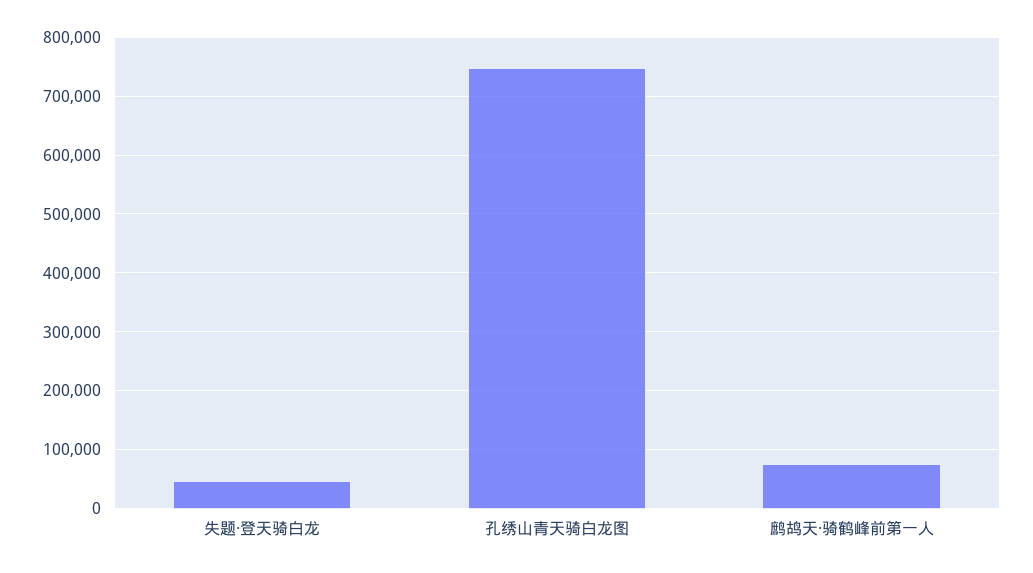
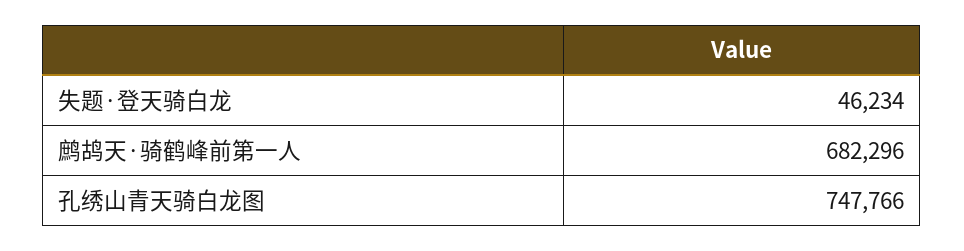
  {
    "失题·登天骑白龙": 46234,
    "孔绣山青天骑白龙图": 747766,
-   "鹧鸪天·骑鹤峰前第一人": 80000
+   "鹧鸪天·骑鹤峰前第一人": 682296
  }

